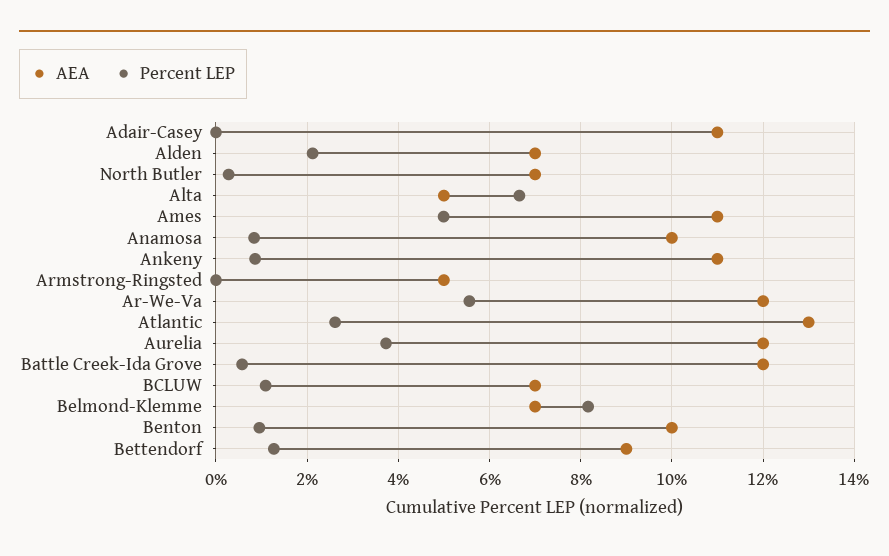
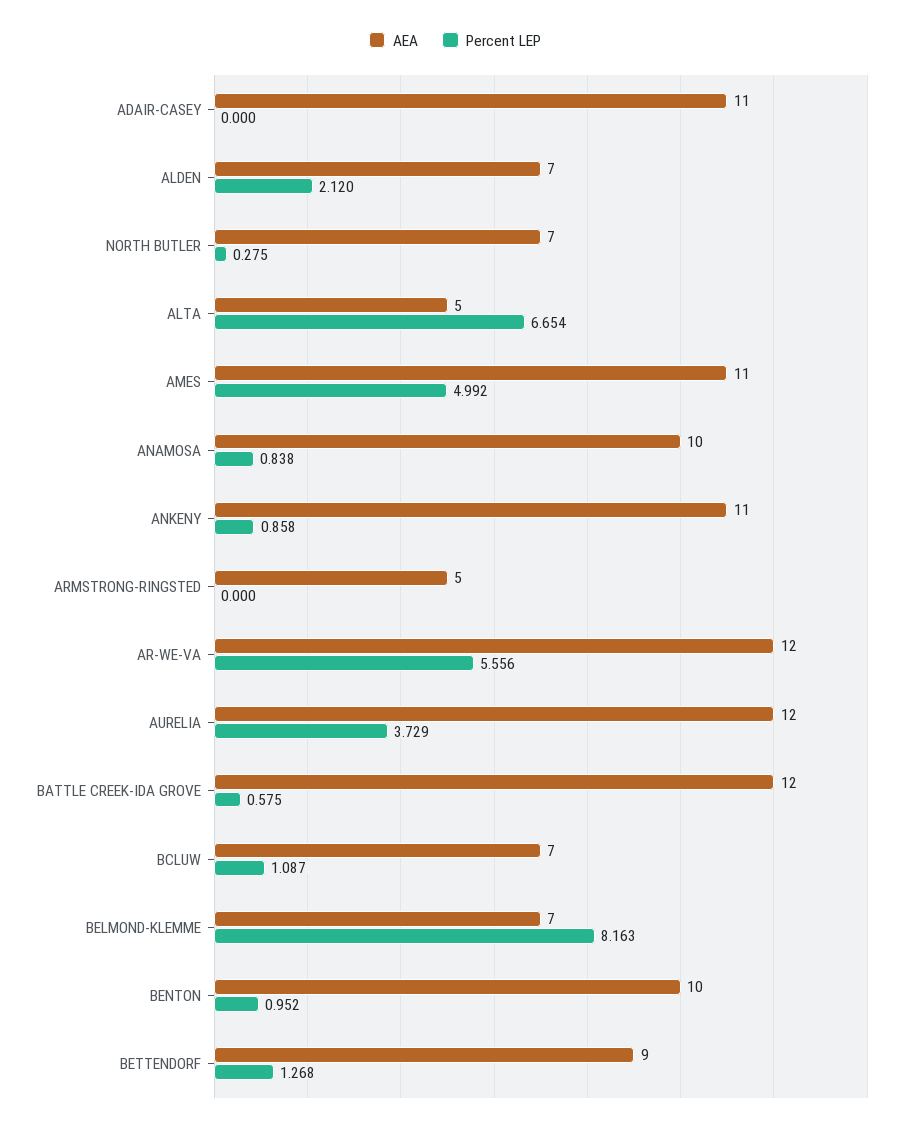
  {
    "AEA": {
      "Adair-Casey": 11,
      "Alden": 7,
      "North Butler": 7,
      "Alta": 5,
      "Ames": 11,
      "Anamosa": 10,
      "Ankeny": 11,
      "Armstrong-Ringsted": 5,
      "Ar-We-Va": 12,
-     "Atlantic": 13,
      "Aurelia": 12,
      "Battle Creek-Ida Grove": 12,
      "BCLUW": 7,
      "Belmond-Klemme": 7,
      "Benton": 10,
      "Bettendorf": 9
    },
    "Percent LEP": {
      "Adair-Casey": 0,
      "Alden": 2.12,
      "North Butler": 0.275,
      "Alta": 6.654,
      "Ames": 4.992,
      "Anamosa": 0.838,
      "Ankeny": 0.858,
      "Armstrong-Ringsted": 0,
      "Ar-We-Va": 5.556,
-     "Atlantic": 2.6,
      "Aurelia": 3.729,
      "Battle Creek-Ida Grove": 0.575,
      "BCLUW": 1.087,
      "Belmond-Klemme": 8.163,
      "Benton": 0.952,
      "Bettendorf": 1.268
    }
  }

